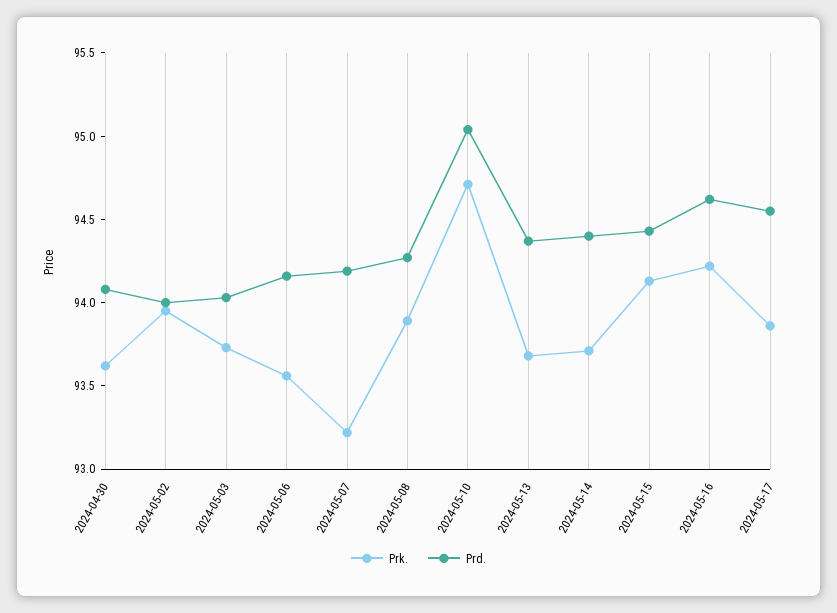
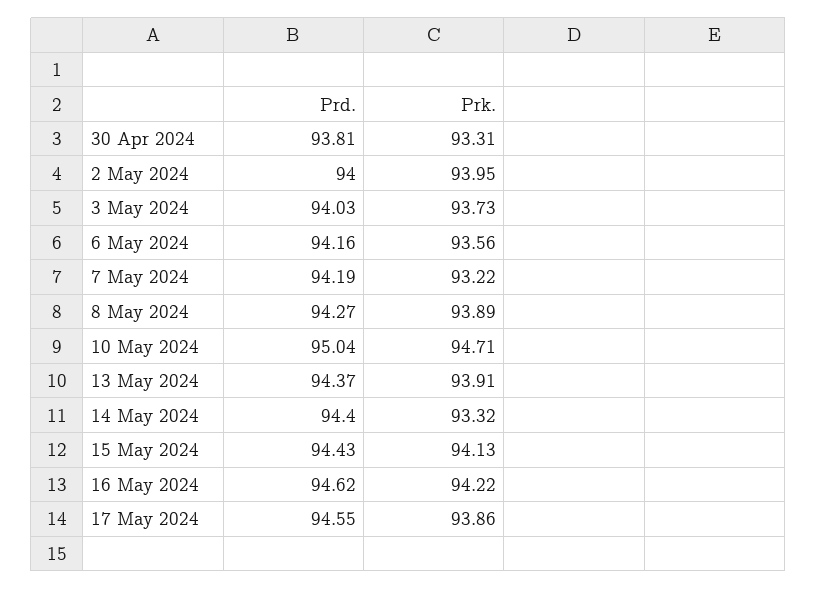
  {
    "Prk.": {
-     "2024-04-30": 93.6,
+     "2024-04-30": 93.31,
      "2024-05-02": 93.95,
      "2024-05-03": 93.73,
      "2024-05-06": 93.56,
      "2024-05-07": 93.22,
      "2024-05-08": 93.89,
      "2024-05-10": 94.71,
-     "2024-05-13": 93.7,
+     "2024-05-13": 93.91,
-     "2024-05-14": 93.7,
+     "2024-05-14": 93.32,
      "2024-05-15": 94.13,
      "2024-05-16": 94.22,
      "2024-05-17": 93.86
    },
    "Prd.": {
-     "2024-04-30": 94.1,
+     "2024-04-30": 93.81,
      "2024-05-02": 94,
      "2024-05-03": 94.03,
      "2024-05-06": 94.16,
      "2024-05-07": 94.19,
      "2024-05-08": 94.27,
      "2024-05-10": 95.04,
      "2024-05-13": 94.37,
      "2024-05-14": 94.4,
      "2024-05-15": 94.43,
      "2024-05-16": 94.62,
      "2024-05-17": 94.55
    }
  }

